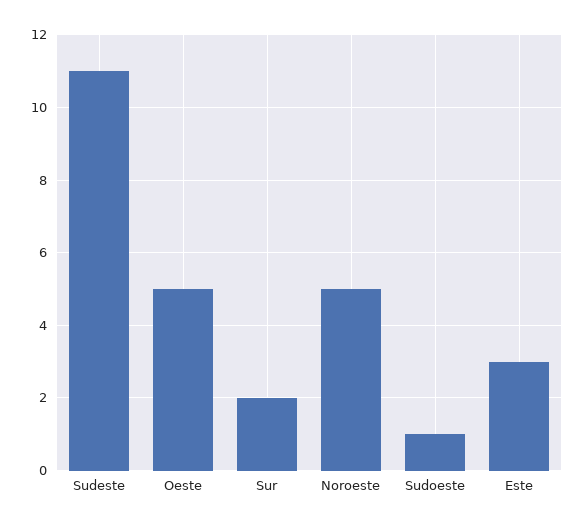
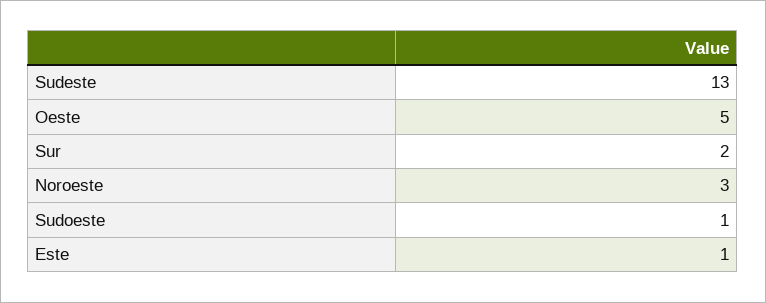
  {
-   "Sudeste": 11,
+   "Sudeste": 13,
    "Oeste": 5,
    "Sur": 2,
-   "Noroeste": 5,
+   "Noroeste": 3,
    "Sudoeste": 1,
-   "Este": 3
+   "Este": 1
  }

